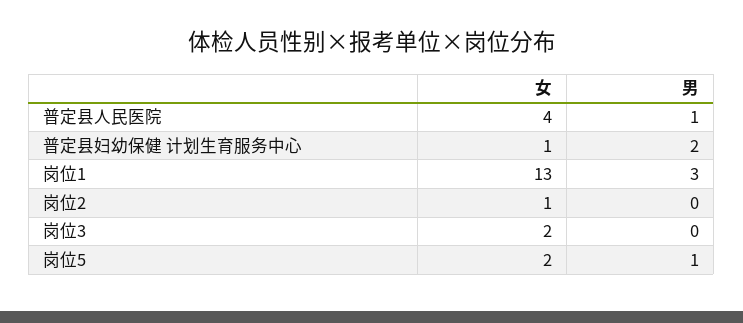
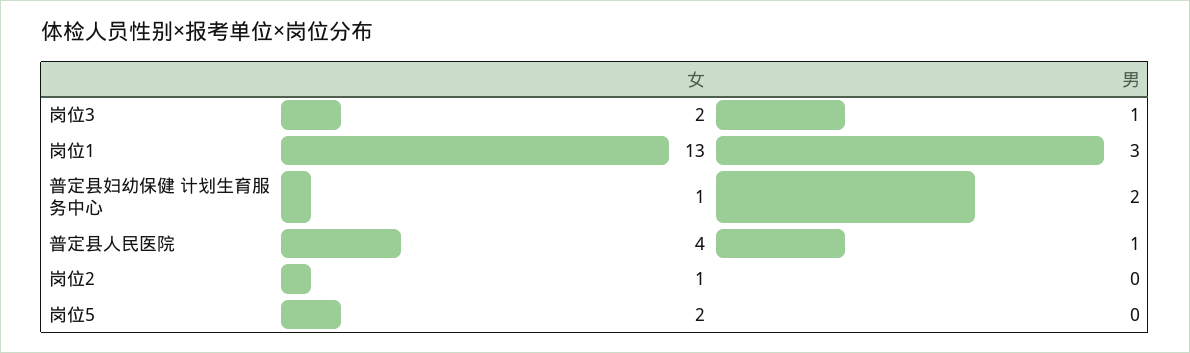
  {
    "女": {
      "普定县人民医院": 4,
      "普定县妇幼保健 计划生育服务中心": 1,
      "岗位1": 13,
      "岗位2": 1,
      "岗位3": 2,
      "岗位5": 2
    },
    "男": {
      "普定县人民医院": 1,
      "普定县妇幼保健 计划生育服务中心": 2,
      "岗位1": 3,
      "岗位2": 0,
-     "岗位3": 0,
+     "岗位3": 1,
-     "岗位5": 1
+     "岗位5": 0
    }
  }

